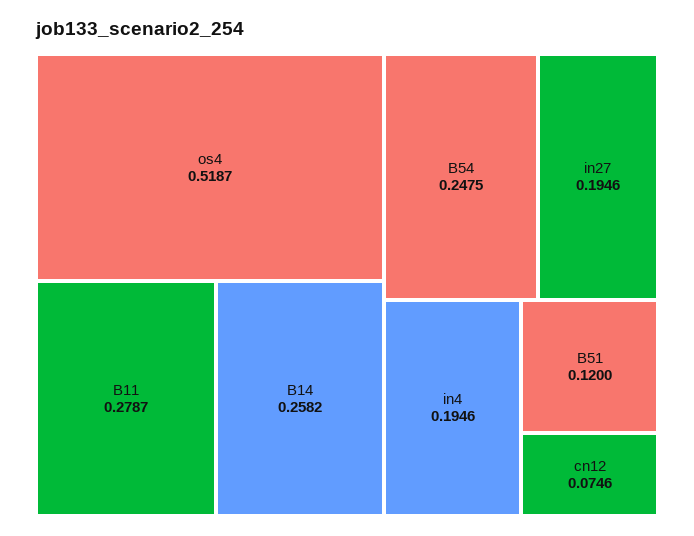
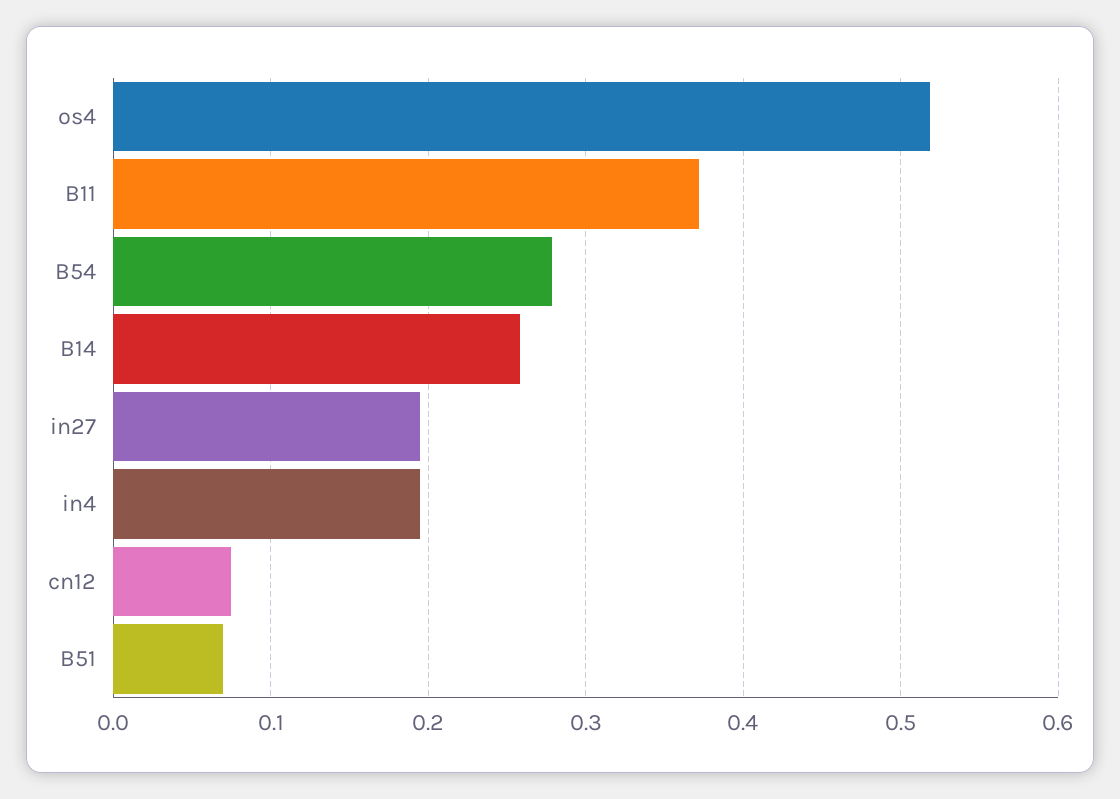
  {
    "os4": 0.5187,
-   "B11": 0.2787,
+   "B11": 0.37,
    "B14": 0.2582,
-   "B54": 0.2475,
+   "B54": 0.28,
    "in27": 0.1946,
    "in4": 0.1946,
-   "B51": 0.12,
+   "B51": 0.07,
    "cn12": 0.0746
  }

